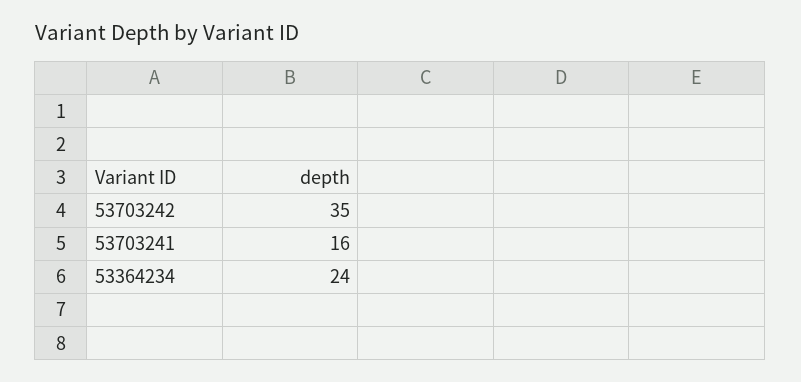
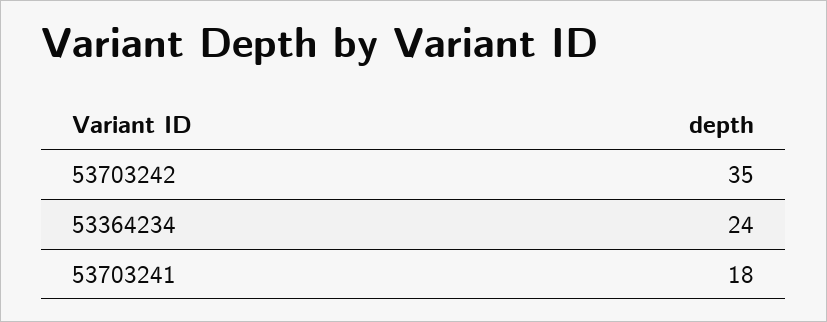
  {
    "53703242": 35,
-   "53703241": 16,
+   "53703241": 18,
    "53364234": 24
  }

